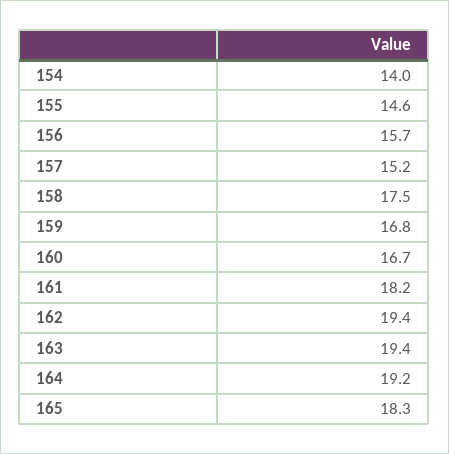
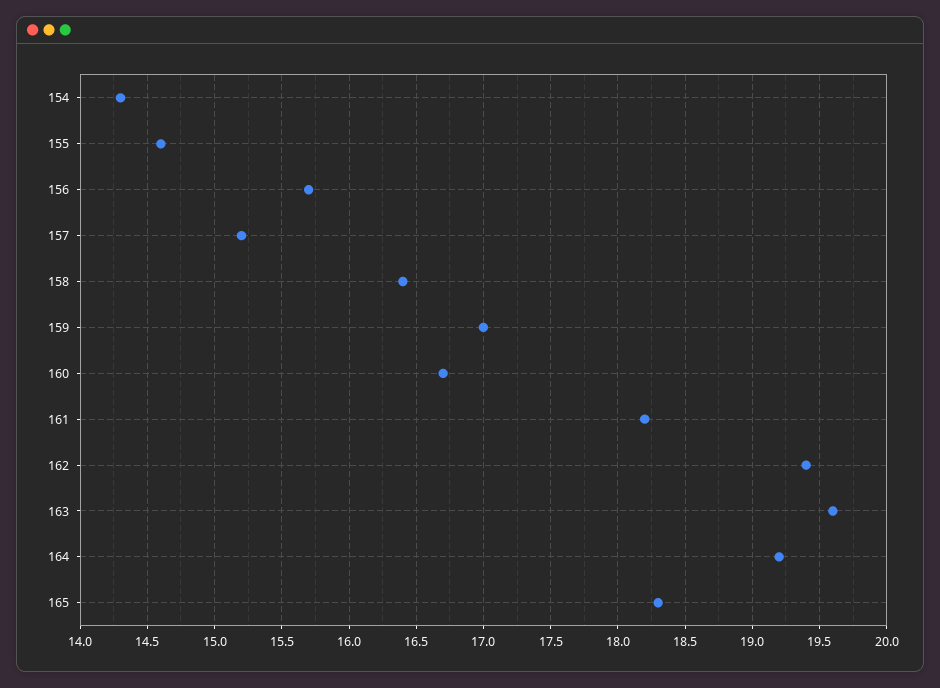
  {
-   "154": 14,
+   "154": 14.3,
    "155": 14.6,
    "156": 15.7,
    "157": 15.2,
-   "158": 17.5,
+   "158": 16.4,
-   "159": 16.8,
+   "159": 17,
    "160": 16.7,
    "161": 18.2,
    "162": 19.4,
-   "163": 19.4,
+   "163": 19.6,
    "164": 19.2,
    "165": 18.3
  }

